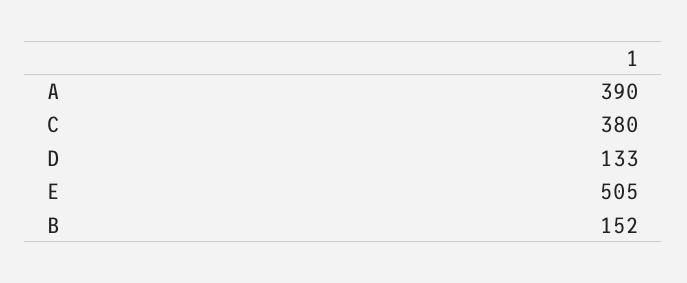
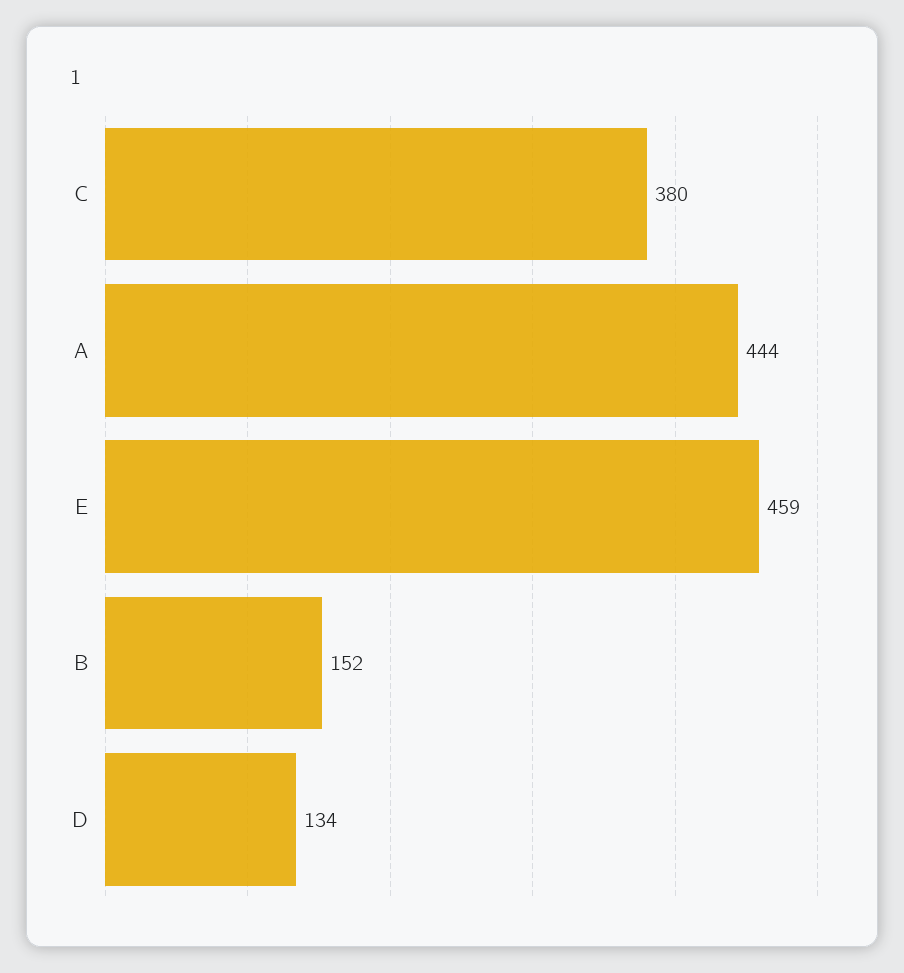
  {
-   "A": 390,
+   "A": 444,
    "C": 380,
-   "D": 133,
+   "D": 134,
-   "E": 505,
+   "E": 459,
    "B": 152
  }

